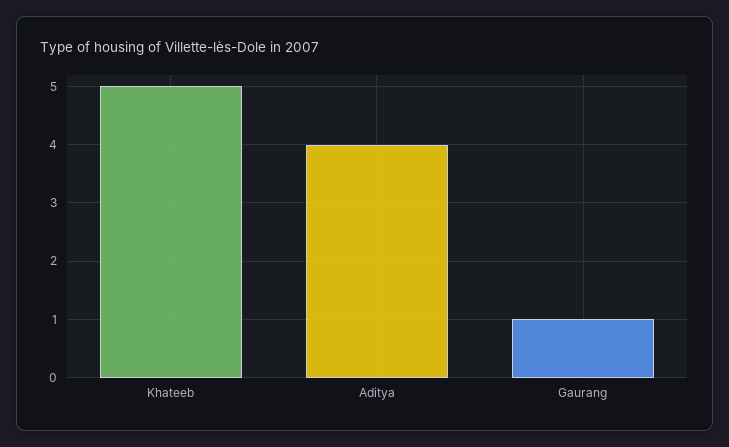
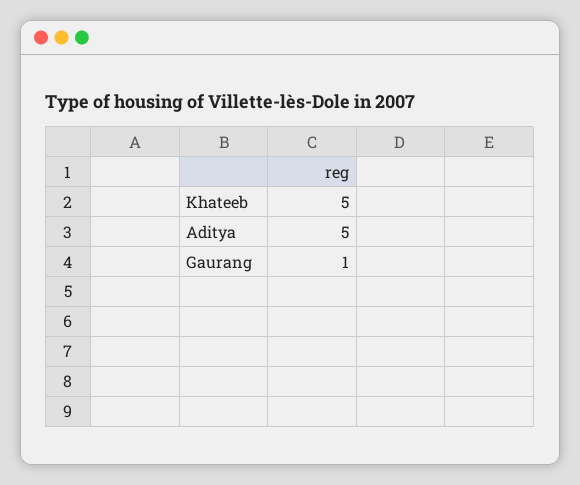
  {
    "Khateeb": 5,
-   "Aditya": 4,
+   "Aditya": 5,
    "Gaurang": 1
  }

